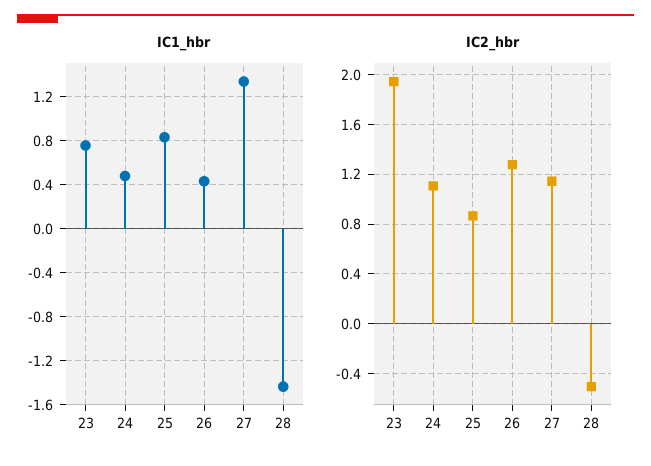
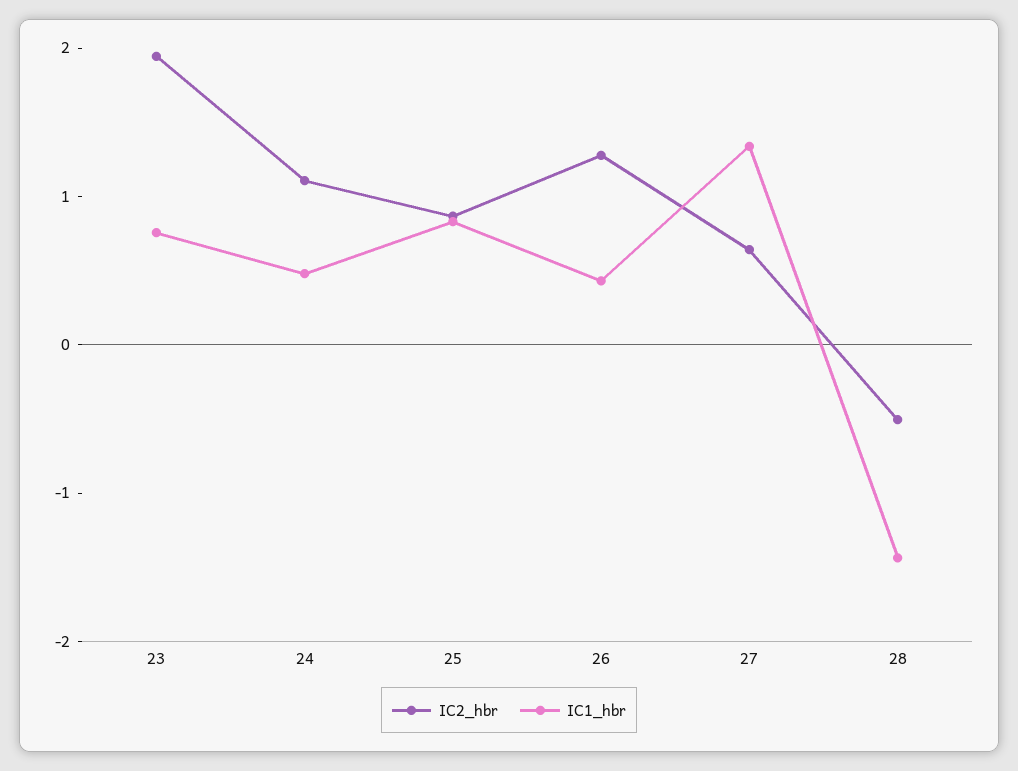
  {
    "IC1_hbr": {
      "23": 0.8,
      "24": 0.5,
      "25": 0.8,
      "26": 0.4,
      "27": 1.3,
      "28": -1.4
    },
    "IC2_hbr": {
      "23": 1.95,
      "24": 1.1,
      "25": 0.85,
      "26": 1.3,
-     "27": 1.15,
+     "27": 0.6,
      "28": -0.5
    }
  }

